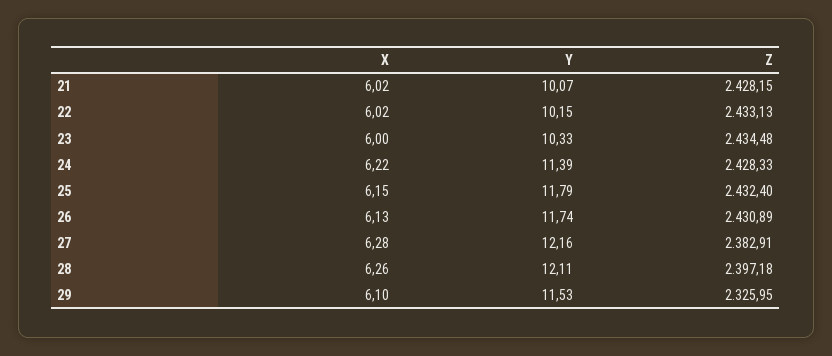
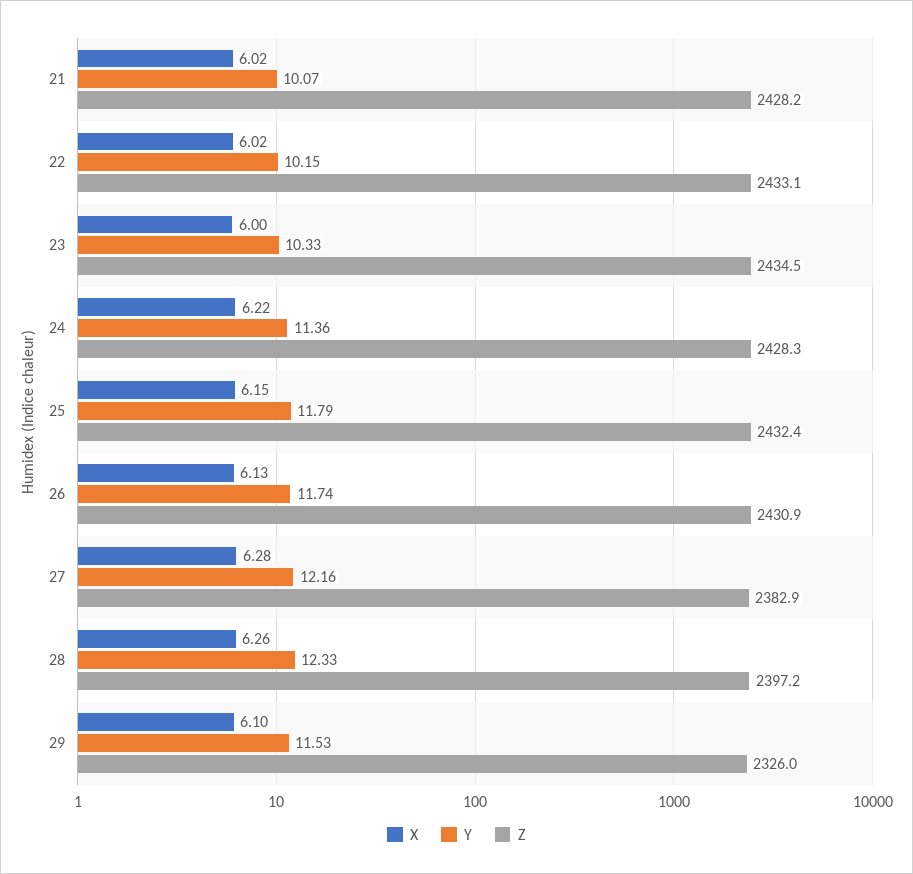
  {
    "X": {
      "21": 6.02,
      "22": 6.02,
      "23": 6,
      "24": 6.22,
      "25": 6.15,
      "26": 6.13,
      "27": 6.28,
      "28": 6.26,
      "29": 6.1
    },
    "Y": {
      "21": 10.07,
      "22": 10.15,
      "23": 10.33,
-     "24": 11.39,
+     "24": 11.36,
      "25": 11.79,
      "26": 11.74,
      "27": 12.16,
-     "28": 12.11,
+     "28": 12.33,
      "29": 11.53
    },
    "Z": {
      "21": 2428.15,
      "22": 2433.13,
      "23": 2434.48,
      "24": 2428.33,
      "25": 2432.4,
      "26": 2430.89,
      "27": 2382.91,
      "28": 2397.18,
      "29": 2325.95
    }
  }

